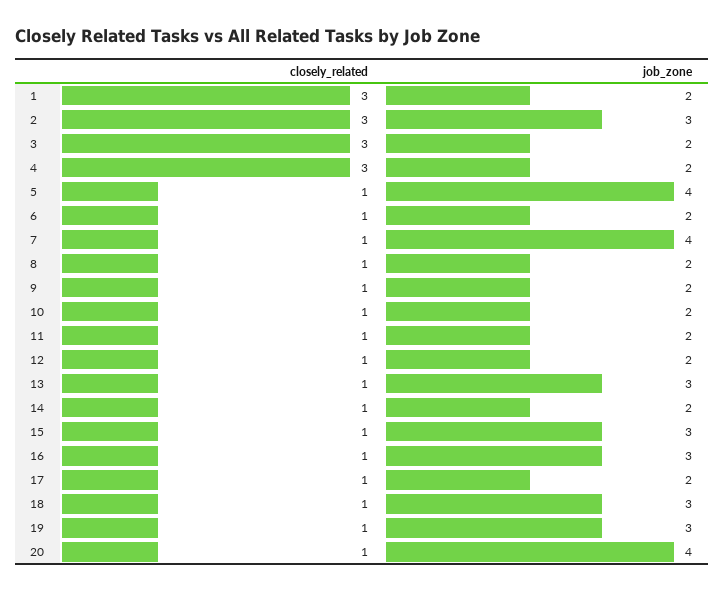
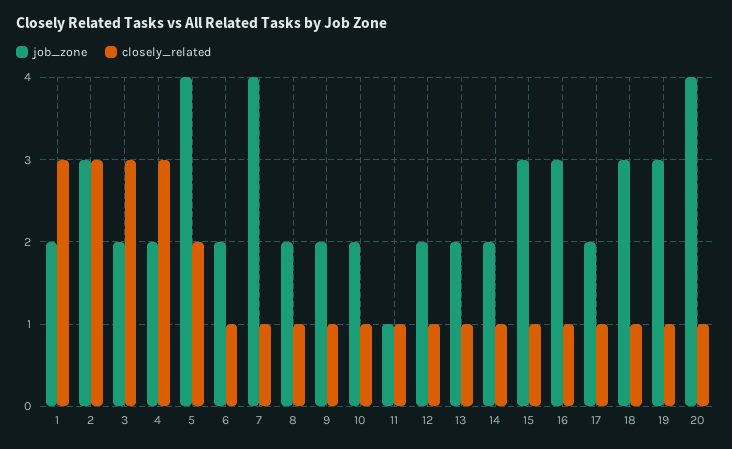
  {
    "closely_related": {
      "1": 3,
      "2": 3,
      "3": 3,
      "4": 3,
-     "5": 1,
+     "5": 2,
      "6": 1,
      "7": 1,
      "8": 1,
      "9": 1,
      "10": 1,
      "11": 1,
      "12": 1,
      "13": 1,
      "14": 1,
      "15": 1,
      "16": 1,
      "17": 1,
      "18": 1,
      "19": 1,
      "20": 1
    },
    "job_zone": {
      "1": 2,
      "2": 3,
      "3": 2,
      "4": 2,
      "5": 4,
      "6": 2,
      "7": 4,
      "8": 2,
      "9": 2,
      "10": 2,
-     "11": 2,
+     "11": 1,
      "12": 2,
-     "13": 3,
+     "13": 2,
      "14": 2,
      "15": 3,
      "16": 3,
      "17": 2,
      "18": 3,
      "19": 3,
      "20": 4
    }
  }

